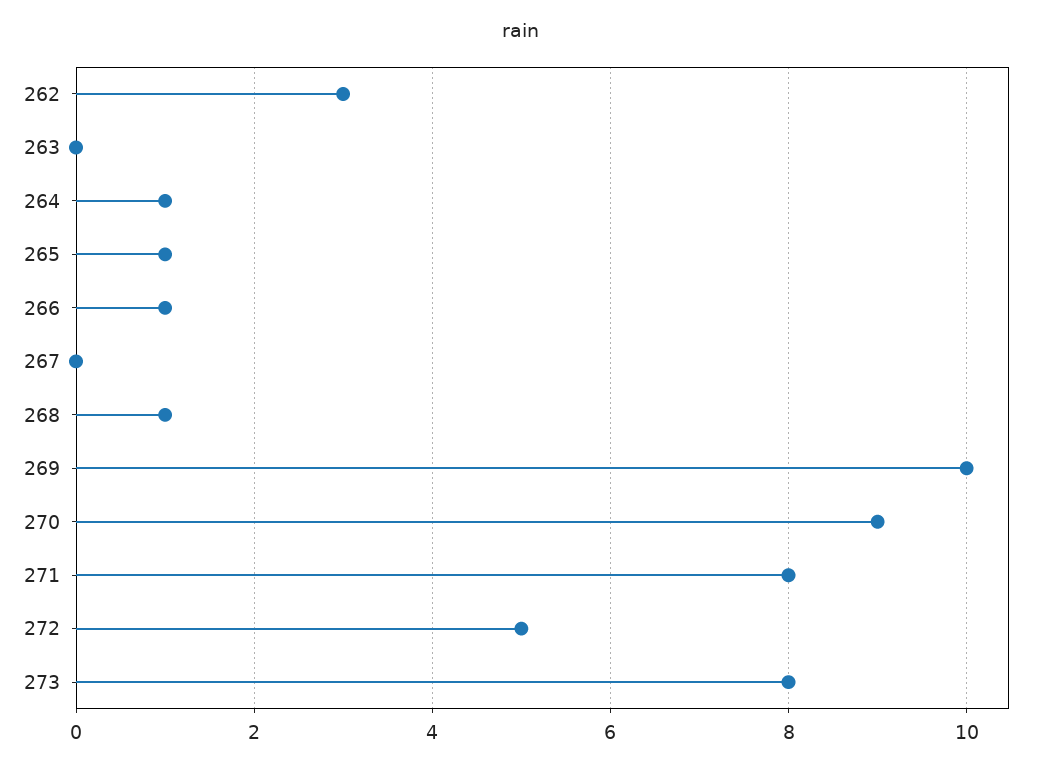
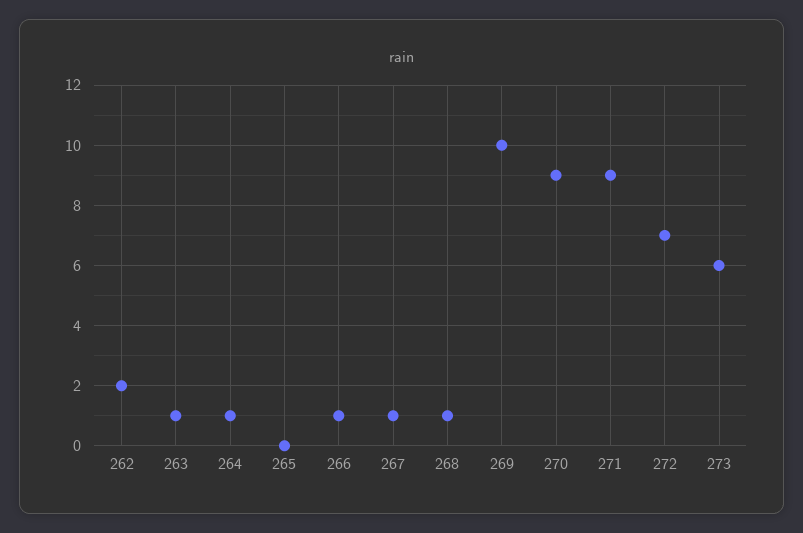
  {
-   "262": 3,
+   "262": 2,
-   "263": 0,
+   "263": 1,
    "264": 1,
-   "265": 1,
+   "265": 0,
    "266": 1,
-   "267": 0,
+   "267": 1,
    "268": 1,
    "269": 10,
    "270": 9,
-   "271": 8,
+   "271": 9,
-   "272": 5,
+   "272": 7,
-   "273": 8
+   "273": 6
  }

